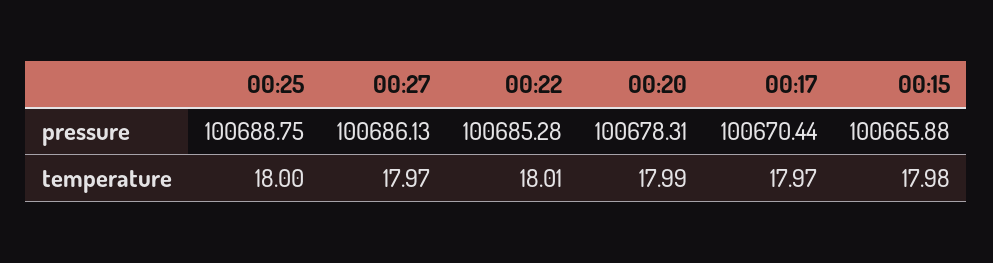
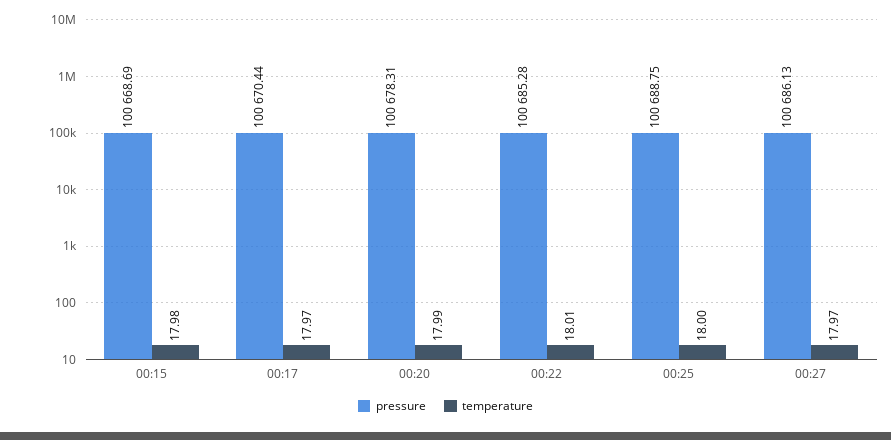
  {
    "pressure": {
      "00:25": 100688.75,
      "00:27": 100686.13,
      "00:22": 100685.28,
      "00:20": 100678.31,
      "00:17": 100670.44,
-     "00:15": 100665.88
+     "00:15": 100668.69
    },
    "temperature": {
      "00:25": 18,
      "00:27": 17.97,
      "00:22": 18.01,
      "00:20": 17.99,
      "00:17": 17.97,
      "00:15": 17.98
    }
  }

